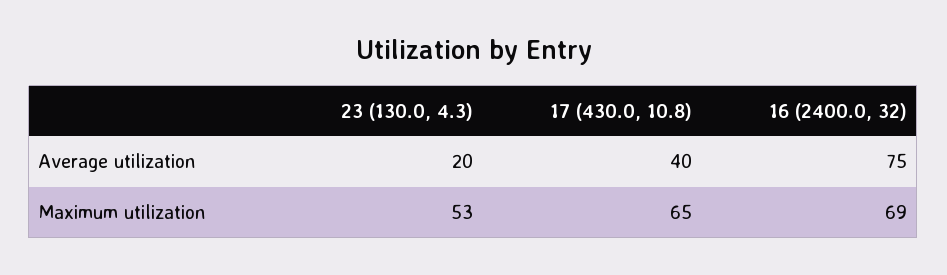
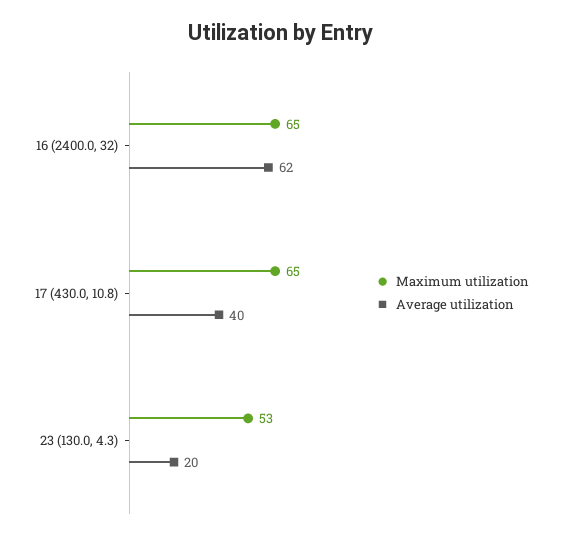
  {
    "Average utilization": {
      "23 (130.0, 4.3)": 20,
      "17 (430.0, 10.8)": 40,
-     "16 (2400.0, 32)": 75
+     "16 (2400.0, 32)": 62
    },
    "Maximum utilization": {
      "23 (130.0, 4.3)": 53,
      "17 (430.0, 10.8)": 65,
-     "16 (2400.0, 32)": 69
+     "16 (2400.0, 32)": 65
    }
  }

